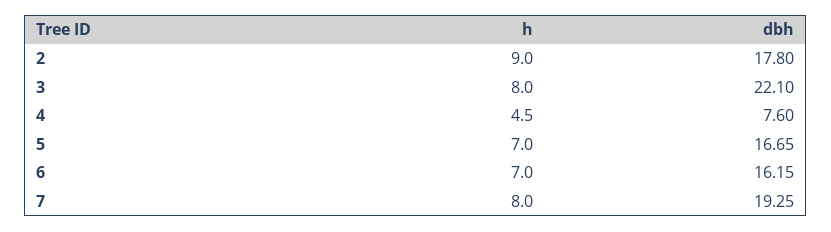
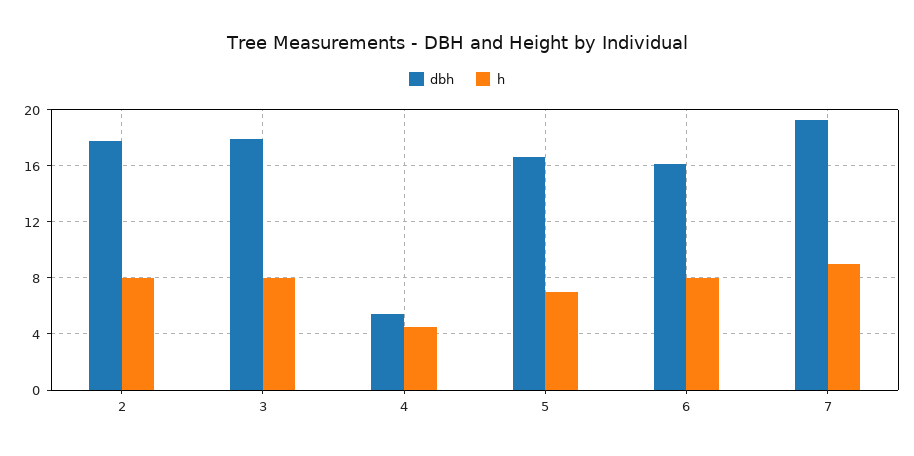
  {
    "h": {
-     "2": 9,
+     "2": 8,
      "3": 8,
      "4": 4.5,
      "5": 7,
-     "6": 7,
+     "6": 8,
-     "7": 8
+     "7": 9
    },
    "dbh": {
      "2": 17.8,
-     "3": 22.1,
+     "3": 18,
-     "4": 7.6,
+     "4": 5.5,
      "5": 16.65,
      "6": 16.15,
      "7": 19.25
    }
  }

